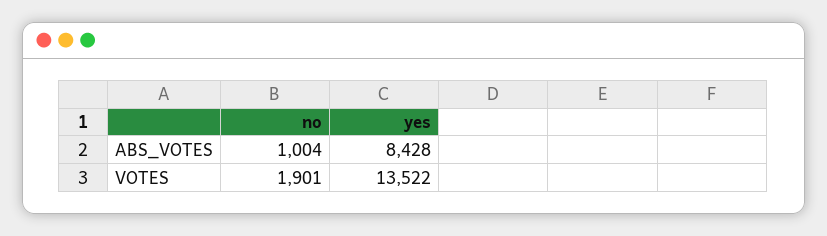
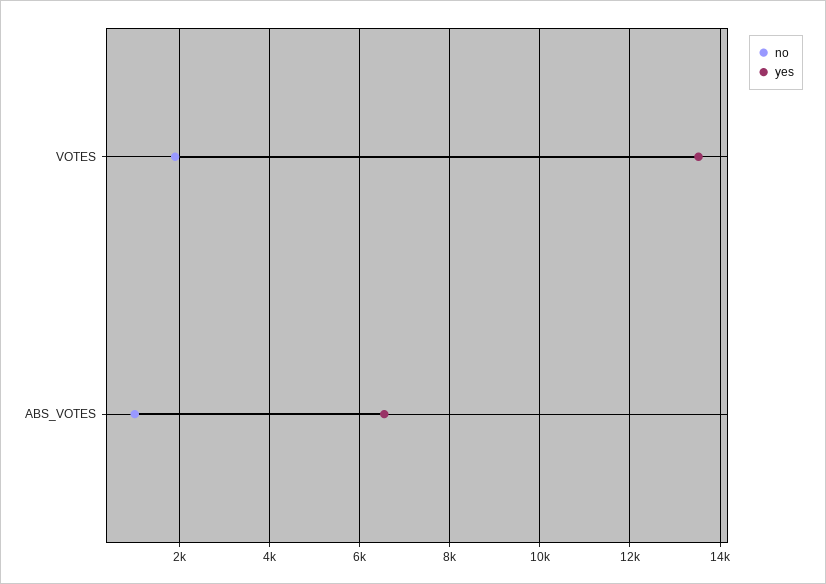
  {
    "no": {
      "ABS_VOTES": 1004,
      "VOTES": 1901
    },
    "yes": {
-     "ABS_VOTES": 8428,
+     "ABS_VOTES": 6600,
      "VOTES": 13522
    }
  }

